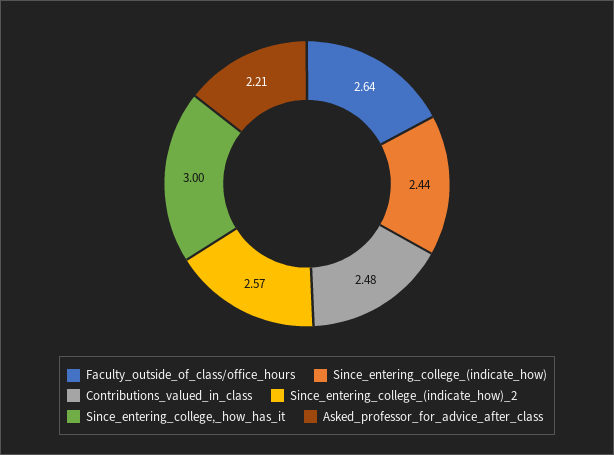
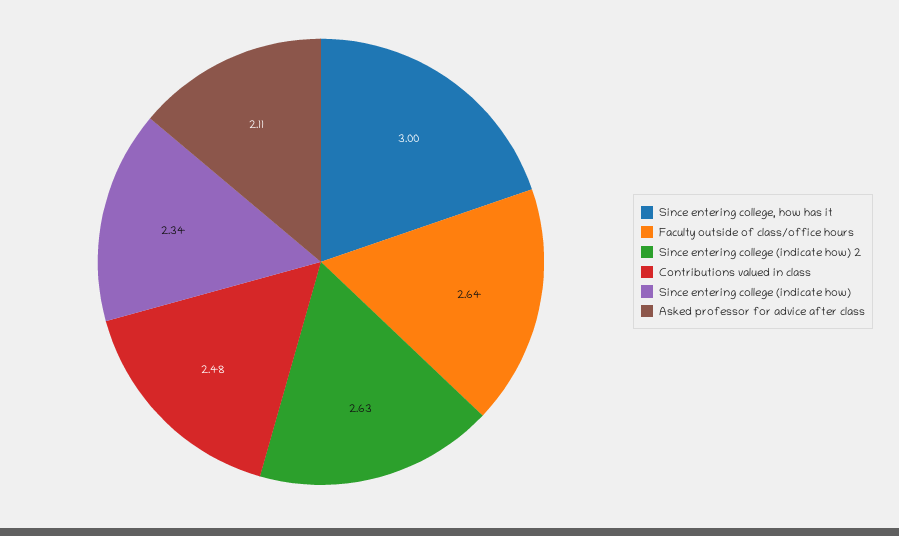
  {
    "Faculty_outside_of_class/office_hours": 2.64,
-   "Since_entering_college_(indicate_how)": 2.44,
+   "Since_entering_college_(indicate_how)": 2.34,
    "Contributions_valued_in_class": 2.48,
-   "Since_entering_college_(indicate_how)_2": 2.57,
+   "Since_entering_college_(indicate_how)_2": 2.63,
    "Since_entering_college,_how_has_it": 3,
-   "Asked_professor_for_advice_after_class": 2.21
+   "Asked_professor_for_advice_after_class": 2.11
  }

